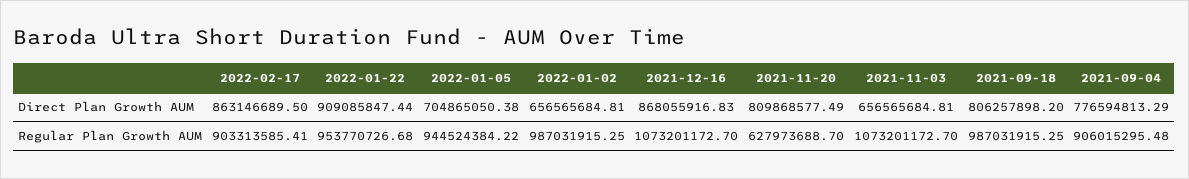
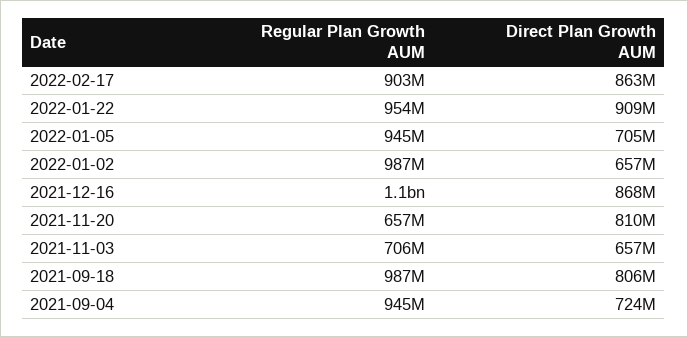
  {
    "2022-02-17": {
      "Direct Plan Growth AUM": 863146689.5,
      "Regular Plan Growth AUM": 903313585.41
    },
    "2022-01-22": {
      "Direct Plan Growth AUM": 909085847.44,
      "Regular Plan Growth AUM": 953770726.68
    },
    "2022-01-05": {
      "Direct Plan Growth AUM": 704865050.38,
      "Regular Plan Growth AUM": 944524384.22
    },
    "2022-01-02": {
      "Direct Plan Growth AUM": 656565684.81,
      "Regular Plan Growth AUM": 987031915.25
    },
    "2021-12-16": {
      "Direct Plan Growth AUM": 868055916.83,
      "Regular Plan Growth AUM": 1073201172.7
    },
    "2021-11-20": {
      "Direct Plan Growth AUM": 809868577.49,
-     "Regular Plan Growth AUM": 627973688.7
+     "Regular Plan Growth AUM": 657000000
    },
    "2021-11-03": {
      "Direct Plan Growth AUM": 656565684.81,
-     "Regular Plan Growth AUM": 1073201172.7
+     "Regular Plan Growth AUM": 706000000
    },
    "2021-09-18": {
      "Direct Plan Growth AUM": 806257898.2,
      "Regular Plan Growth AUM": 987031915.25
    },
    "2021-09-04": {
-     "Direct Plan Growth AUM": 776594813.29,
+     "Direct Plan Growth AUM": 724000000,
-     "Regular Plan Growth AUM": 906015295.48
+     "Regular Plan Growth AUM": 945000000
    }
  }

